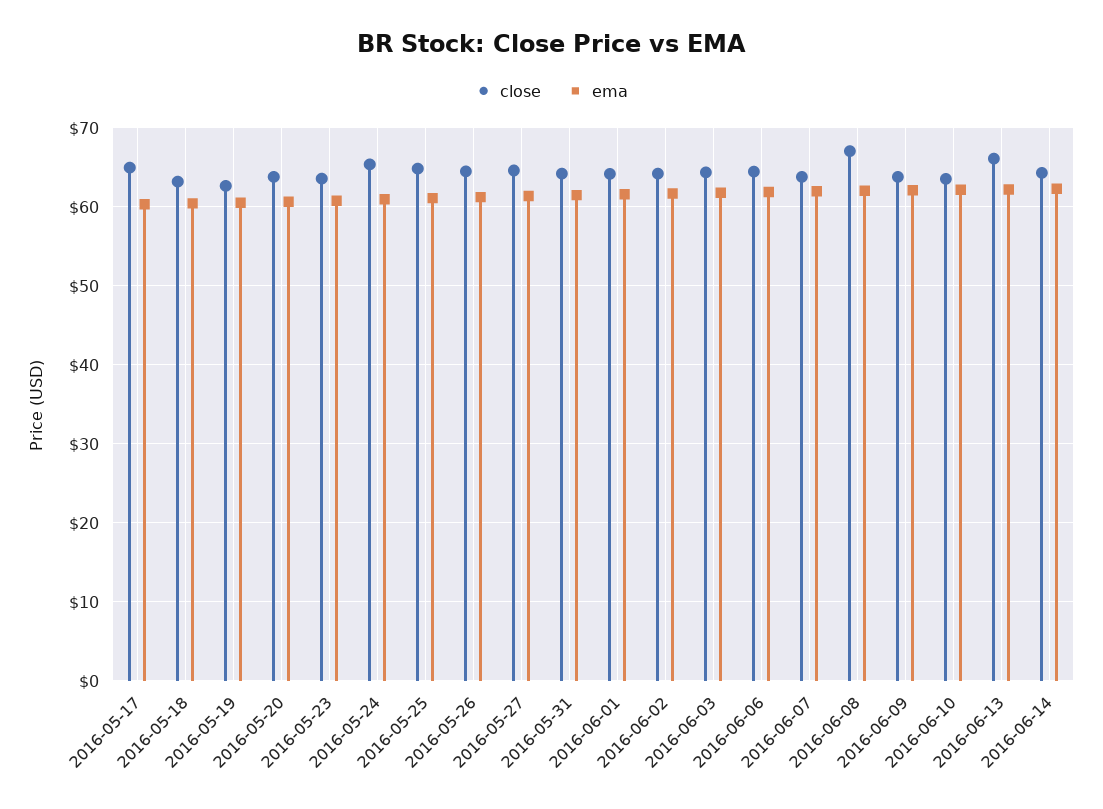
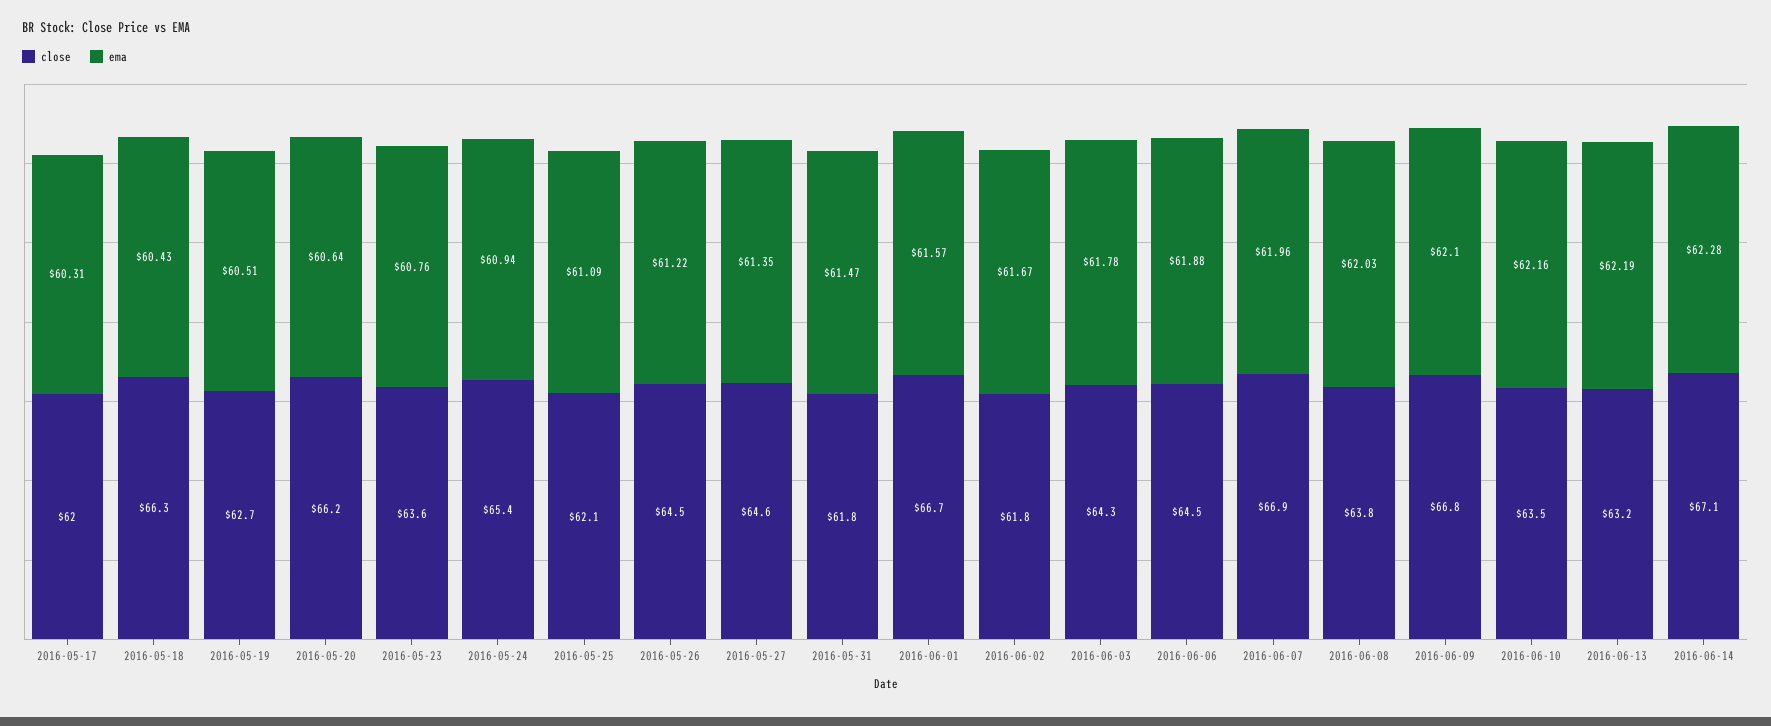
  {
    "close": {
-     "2016-05-17": 65,
+     "2016-05-17": 62,
-     "2016-05-18": 63,
+     "2016-05-18": 66.3,
      "2016-05-19": 62.7,
-     "2016-05-20": 64,
+     "2016-05-20": 66.2,
      "2016-05-23": 63.6,
      "2016-05-24": 65.4,
-     "2016-05-25": 65,
+     "2016-05-25": 62.1,
      "2016-05-26": 64.5,
      "2016-05-27": 64.6,
-     "2016-05-31": 64,
+     "2016-05-31": 61.8,
-     "2016-06-01": 64,
+     "2016-06-01": 66.7,
-     "2016-06-02": 64,
+     "2016-06-02": 61.8,
      "2016-06-03": 64.3,
      "2016-06-06": 64.5,
-     "2016-06-07": 64,
+     "2016-06-07": 66.9,
-     "2016-06-08": 67,
+     "2016-06-08": 63.8,
-     "2016-06-09": 64,
+     "2016-06-09": 66.8,
      "2016-06-10": 63.5,
-     "2016-06-13": 66,
+     "2016-06-13": 63.2,
-     "2016-06-14": 64
+     "2016-06-14": 67.1
    },
    "ema": {
      "2016-05-17": 60.31,
      "2016-05-18": 60.43,
      "2016-05-19": 60.51,
      "2016-05-20": 60.64,
      "2016-05-23": 60.76,
      "2016-05-24": 60.94,
      "2016-05-25": 61.09,
      "2016-05-26": 61.22,
      "2016-05-27": 61.35,
      "2016-05-31": 61.47,
      "2016-06-01": 61.57,
      "2016-06-02": 61.67,
      "2016-06-03": 61.78,
      "2016-06-06": 61.88,
      "2016-06-07": 61.96,
      "2016-06-08": 62.03,
      "2016-06-09": 62.1,
      "2016-06-10": 62.16,
      "2016-06-13": 62.19,
      "2016-06-14": 62.28
    }
  }

